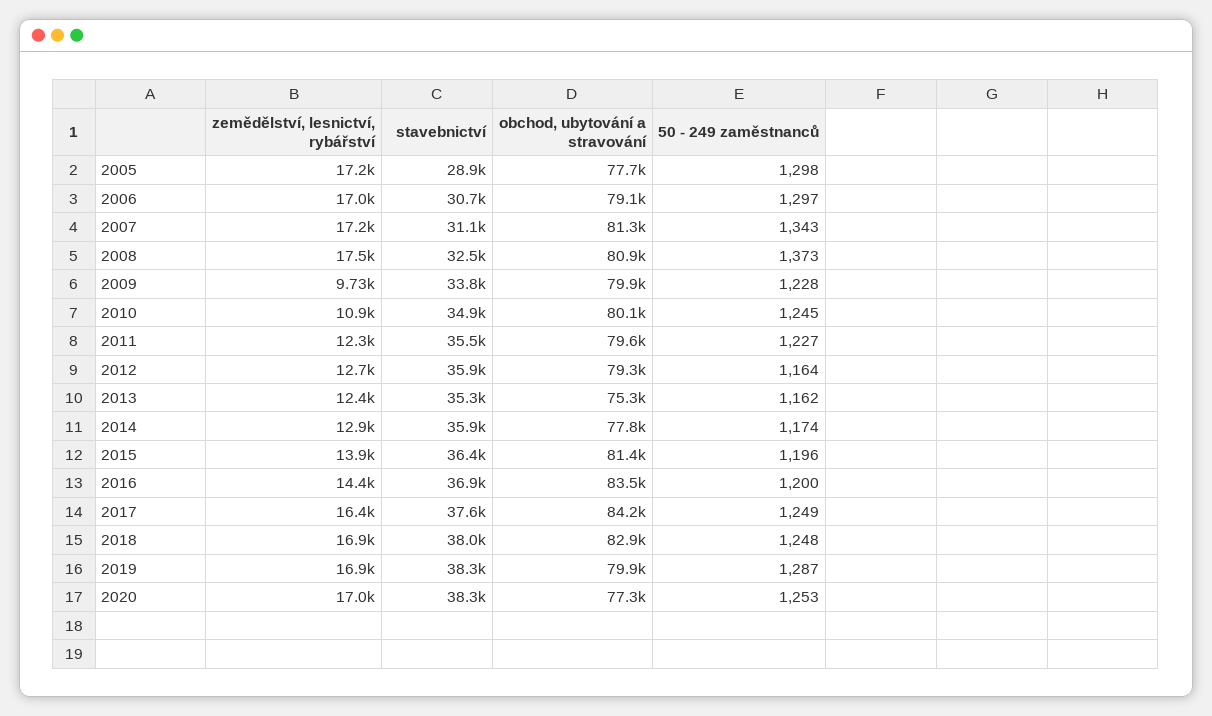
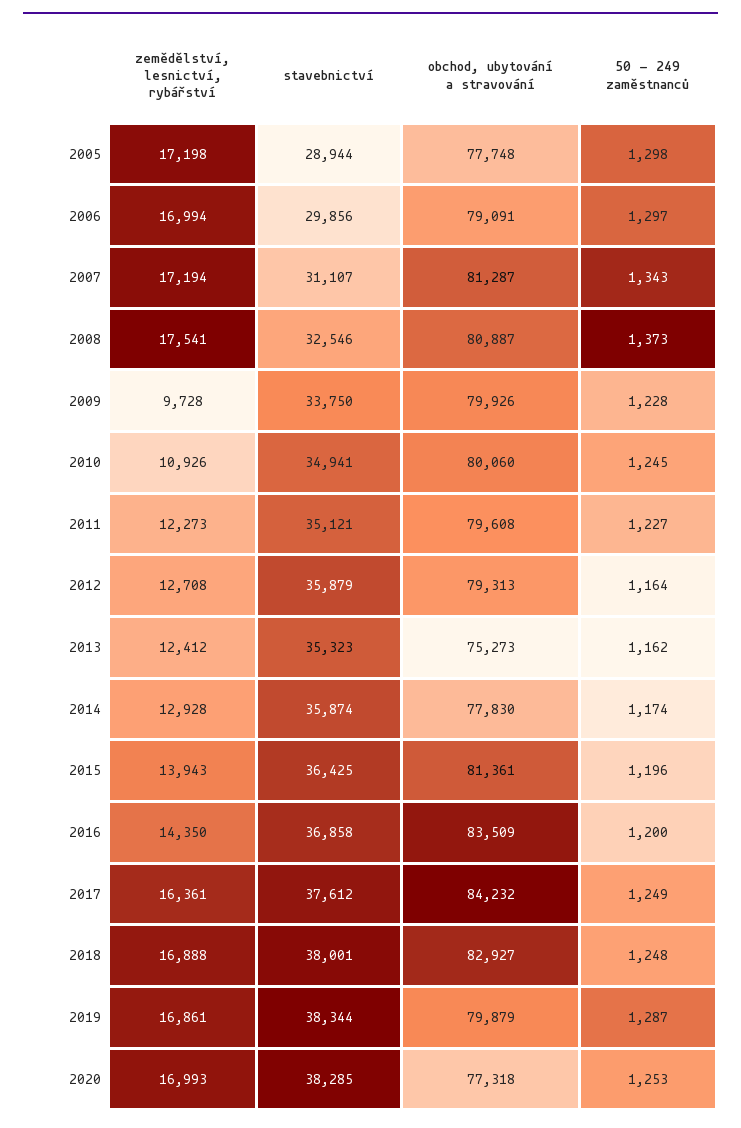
  {
    "zemědělství, lesnictví, rybářství": {
      "2005": 17198,
      "2006": 16994,
      "2007": 17194,
      "2008": 17541,
      "2009": 9728,
      "2010": 10926,
      "2011": 12273,
      "2012": 12708,
      "2013": 12412,
      "2014": 12928,
      "2015": 13943,
      "2016": 14350,
      "2017": 16361,
      "2018": 16888,
      "2019": 16861,
      "2020": 16993
    },
    "stavebnictví": {
      "2005": 28944,
-     "2006": 30700,
+     "2006": 29856,
      "2007": 31107,
      "2008": 32546,
      "2009": 33750,
      "2010": 34941,
-     "2011": 35500,
+     "2011": 35121,
      "2012": 35879,
      "2013": 35323,
      "2014": 35874,
      "2015": 36425,
      "2016": 36858,
      "2017": 37612,
      "2018": 38001,
      "2019": 38344,
      "2020": 38285
    },
    "obchod, ubytování a stravování": {
      "2005": 77748,
      "2006": 79091,
      "2007": 81287,
      "2008": 80887,
      "2009": 79926,
      "2010": 80060,
      "2011": 79608,
      "2012": 79313,
      "2013": 75273,
      "2014": 77830,
      "2015": 81361,
      "2016": 83509,
      "2017": 84232,
      "2018": 82927,
      "2019": 79879,
      "2020": 77318
    },
    "50 - 249 zaměstnanců": {
      "2005": 1298,
      "2006": 1297,
      "2007": 1343,
      "2008": 1373,
      "2009": 1228,
      "2010": 1245,
      "2011": 1227,
      "2012": 1164,
      "2013": 1162,
      "2014": 1174,
      "2015": 1196,
      "2016": 1200,
      "2017": 1249,
      "2018": 1248,
      "2019": 1287,
      "2020": 1253
    }
  }

